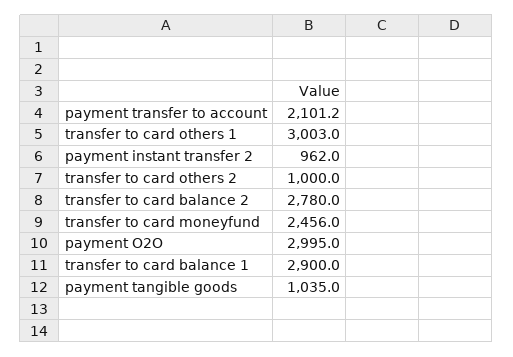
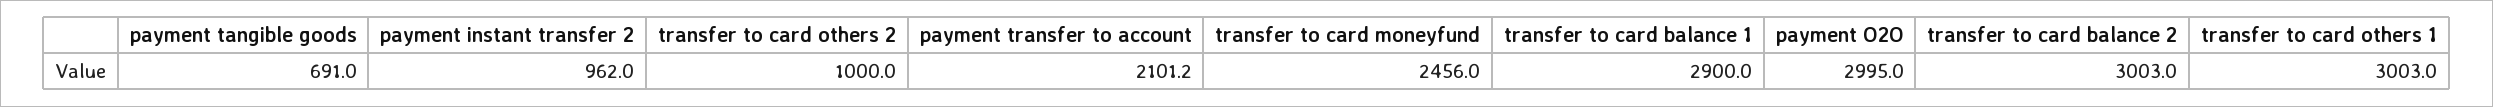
  {
    "payment transfer to account": 2101.2,
    "transfer to card others 1": 3003,
    "payment instant transfer 2": 962,
    "transfer to card others 2": 1000,
-   "transfer to card balance 2": 2780,
+   "transfer to card balance 2": 3003,
    "transfer to card moneyfund": 2456,
    "payment O2O": 2995,
    "transfer to card balance 1": 2900,
-   "payment tangible goods": 1035
+   "payment tangible goods": 691
  }

